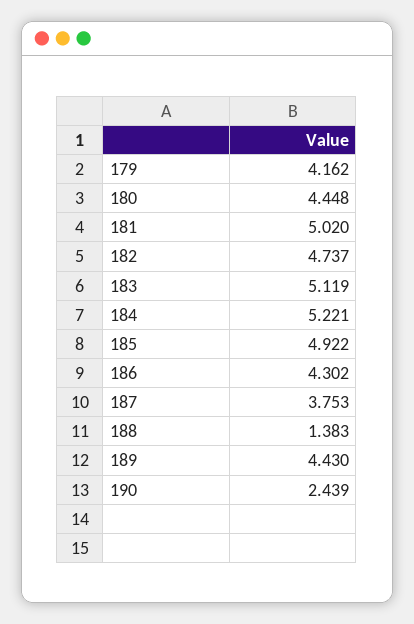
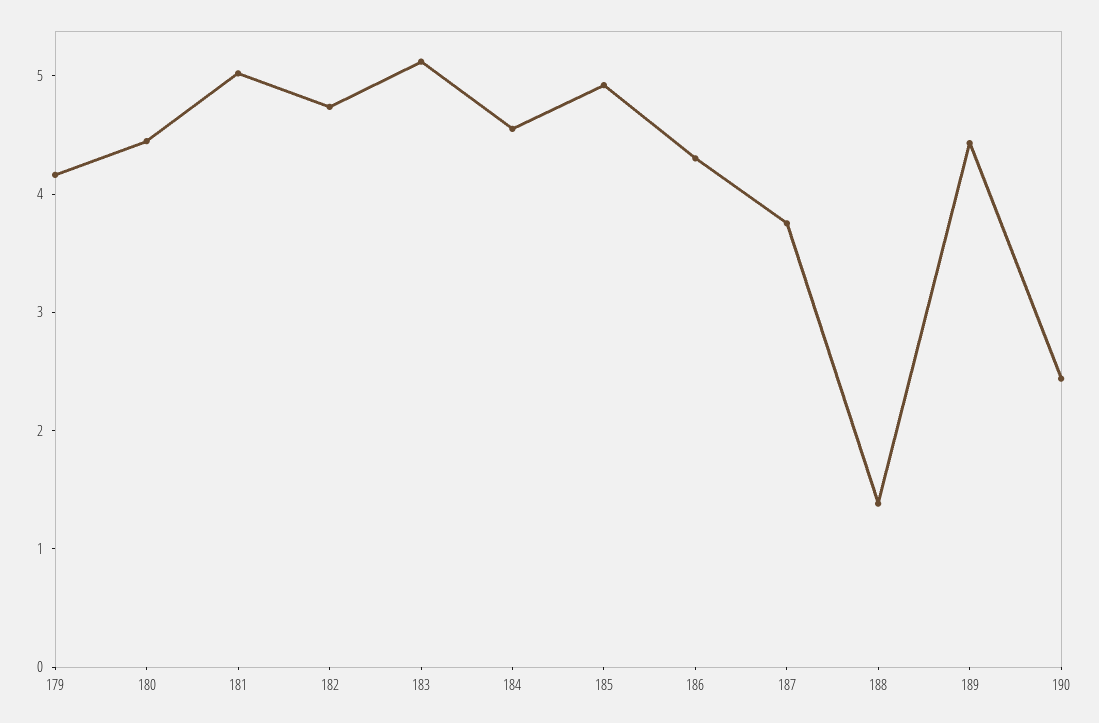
  {
    "179": 4.162,
    "180": 4.448,
    "181": 5.02,
    "182": 4.737,
    "183": 5.119,
-   "184": 5.221,
+   "184": 4.6,
    "185": 4.922,
    "186": 4.302,
    "187": 3.753,
    "188": 1.383,
    "189": 4.43,
    "190": 2.439
  }

